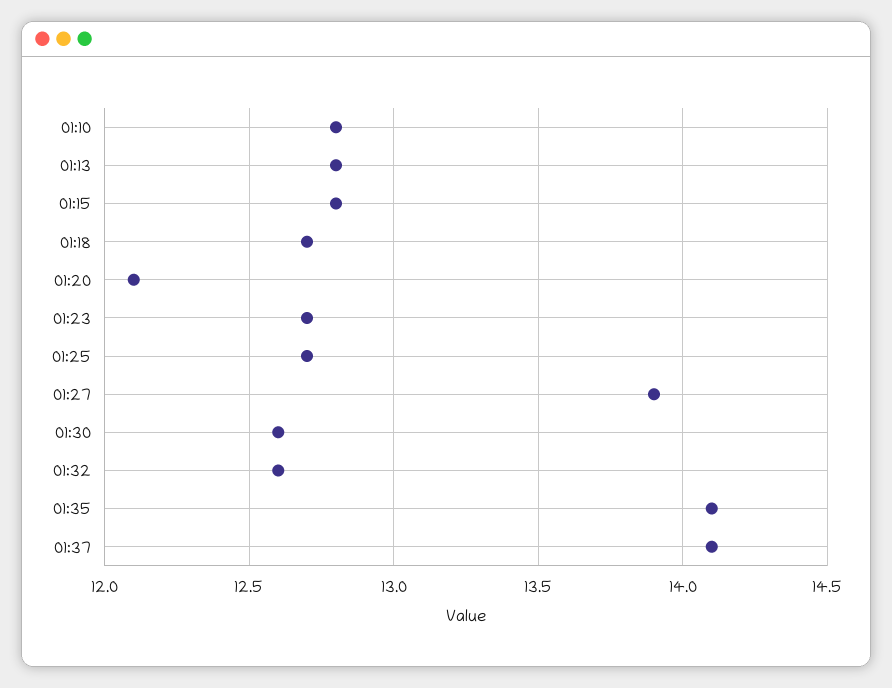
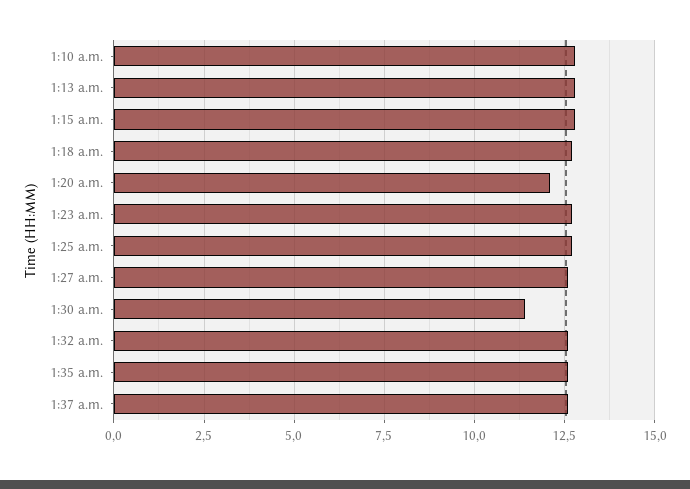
  {
    "01:10": 12.8,
    "01:13": 12.8,
    "01:15": 12.8,
    "01:18": 12.7,
    "01:20": 12.1,
    "01:23": 12.7,
    "01:25": 12.7,
-   "01:27": 13.9,
+   "01:27": 12.5,
-   "01:30": 12.6,
+   "01:30": 11.5,
    "01:32": 12.6,
-   "01:35": 14.1,
+   "01:35": 12.5,
-   "01:37": 14.1
+   "01:37": 12.5
  }

